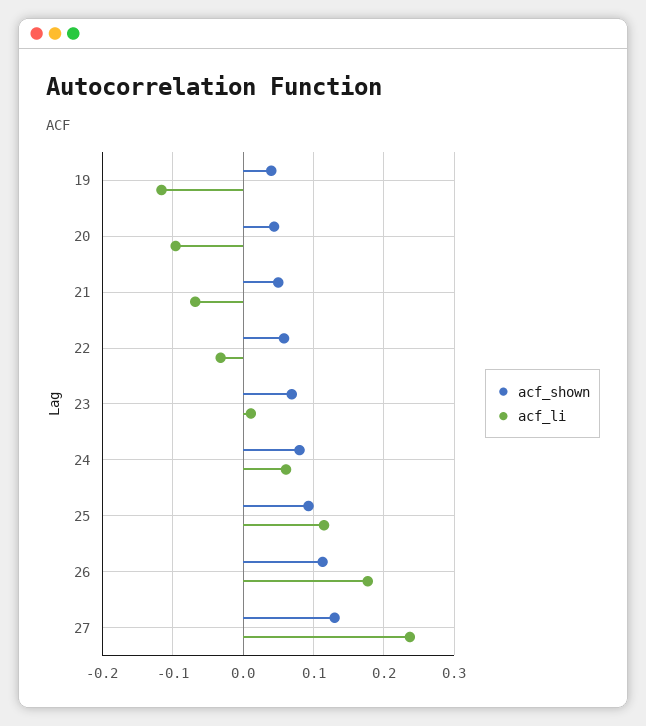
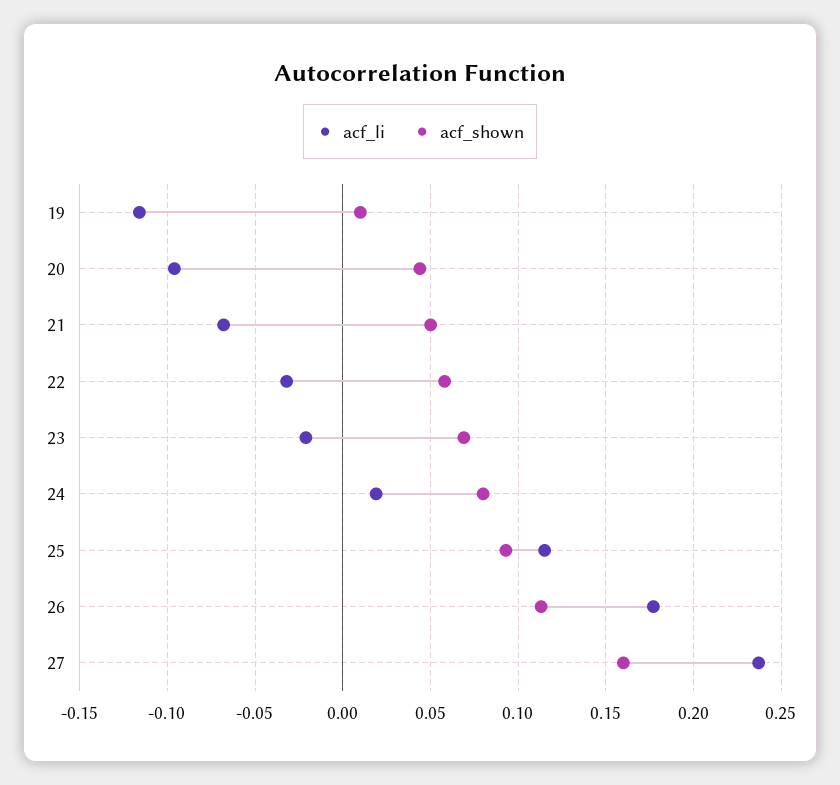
  {
    "acf_shown": {
-     "19": 0.04,
+     "19": 0.01,
      "20": 0.045,
      "21": 0.05,
      "22": 0.06,
      "23": 0.07,
      "24": 0.08,
      "25": 0.095,
      "26": 0.115,
-     "27": 0.13
+     "27": 0.16
    },
    "acf_li": {
      "19": -0.115,
      "20": -0.095,
      "21": -0.07,
      "22": -0.03,
-     "23": 0.01,
+     "23": -0.02,
-     "24": 0.06,
+     "24": 0.02,
      "25": 0.115,
      "26": 0.175,
      "27": 0.235
    }
  }

